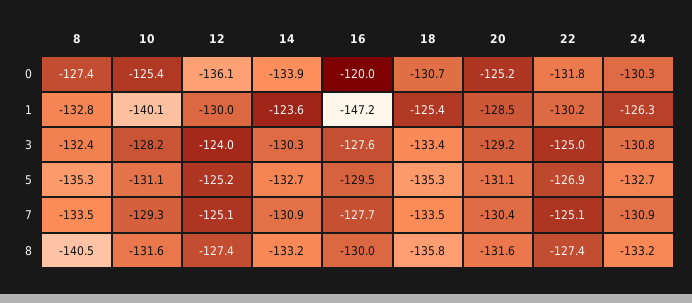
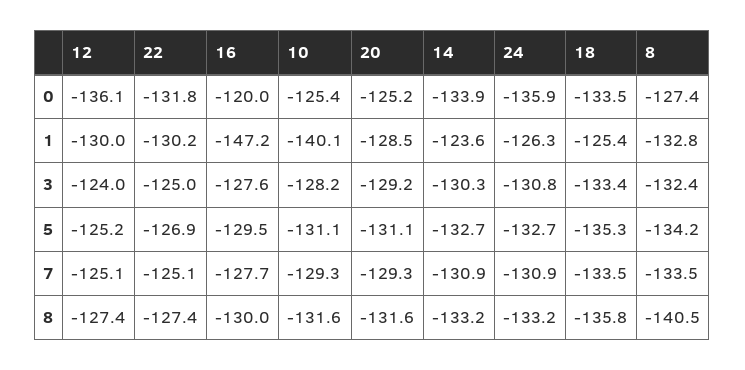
  {
    "8": {
      "0": -127.4,
      "1": -132.8,
      "3": -132.4,
-     "5": -135.3,
+     "5": -134.2,
      "7": -133.5,
      "8": -140.5
    },
    "10": {
      "0": -125.4,
      "1": -140.1,
      "3": -128.2,
      "5": -131.1,
      "7": -129.3,
      "8": -131.6
    },
    "12": {
      "0": -136.1,
      "1": -130,
      "3": -124,
      "5": -125.2,
      "7": -125.1,
      "8": -127.4
    },
    "14": {
      "0": -133.9,
      "1": -123.6,
      "3": -130.3,
      "5": -132.7,
      "7": -130.9,
      "8": -133.2
    },
    "16": {
      "0": -120,
      "1": -147.2,
      "3": -127.6,
      "5": -129.5,
      "7": -127.7,
      "8": -130
    },
    "18": {
-     "0": -130.7,
+     "0": -133.5,
      "1": -125.4,
      "3": -133.4,
      "5": -135.3,
      "7": -133.5,
      "8": -135.8
    },
    "20": {
      "0": -125.2,
      "1": -128.5,
      "3": -129.2,
      "5": -131.1,
-     "7": -130.4,
+     "7": -129.3,
      "8": -131.6
    },
    "22": {
      "0": -131.8,
      "1": -130.2,
      "3": -125,
      "5": -126.9,
      "7": -125.1,
      "8": -127.4
    },
    "24": {
-     "0": -130.3,
+     "0": -135.9,
      "1": -126.3,
      "3": -130.8,
      "5": -132.7,
      "7": -130.9,
      "8": -133.2
    }
  }

